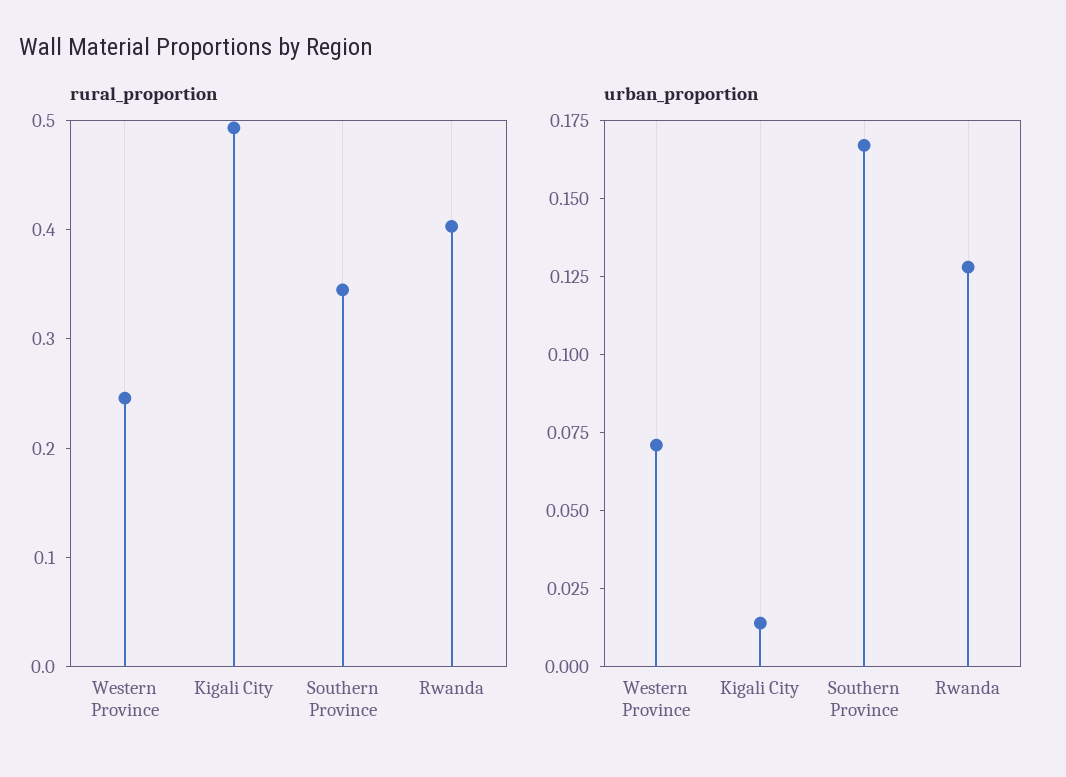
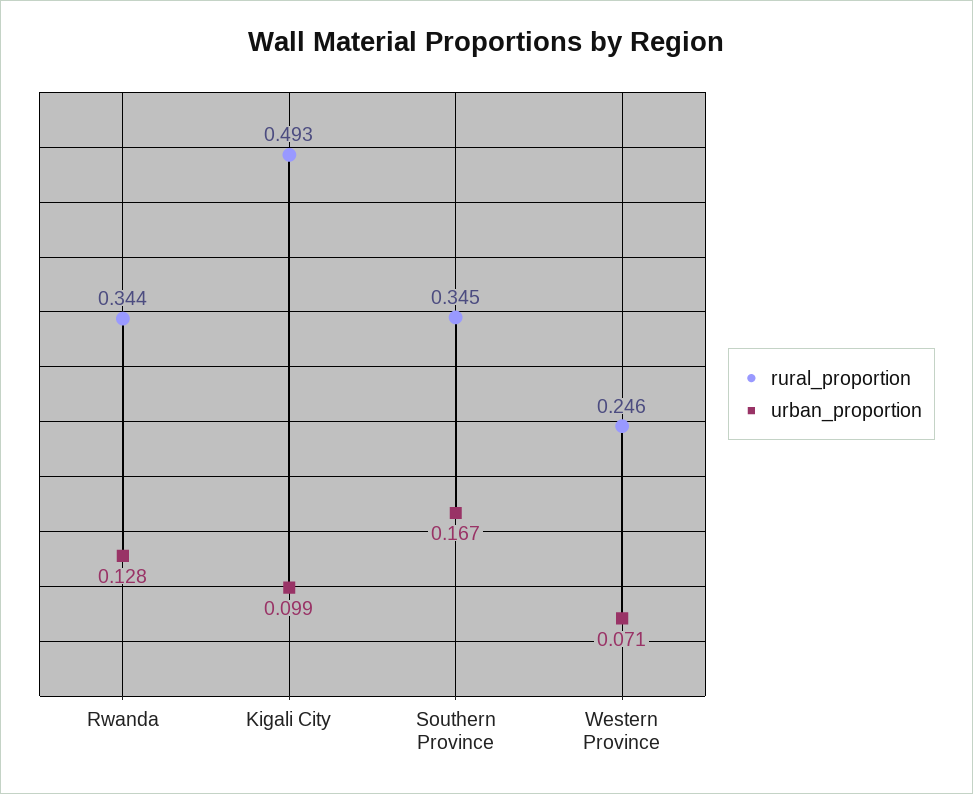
  {
    "rural_proportion": {
      "Western Province": 0.246,
      "Kigali City": 0.493,
      "Southern Province": 0.345,
-     "Rwanda": 0.4
+     "Rwanda": 0.344
    },
    "urban_proportion": {
      "Western Province": 0.071,
-     "Kigali City": 0.015,
+     "Kigali City": 0.099,
      "Southern Province": 0.167,
      "Rwanda": 0.128
    }
  }

